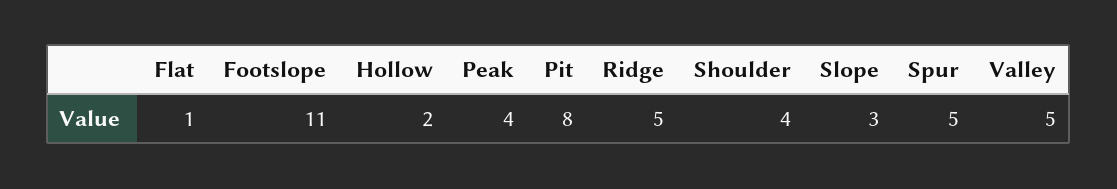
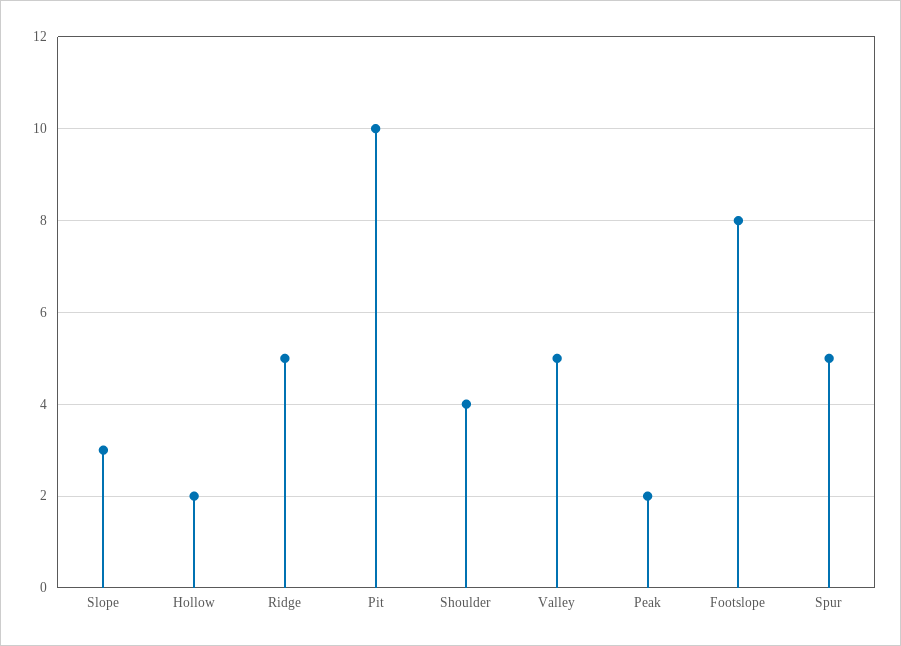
  {
-   "Flat": 1,
-   "Footslope": 11,
+   "Footslope": 8,
    "Hollow": 2,
-   "Peak": 4,
+   "Peak": 2,
-   "Pit": 8,
+   "Pit": 10,
    "Ridge": 5,
    "Shoulder": 4,
    "Slope": 3,
    "Spur": 5,
    "Valley": 5
  }

